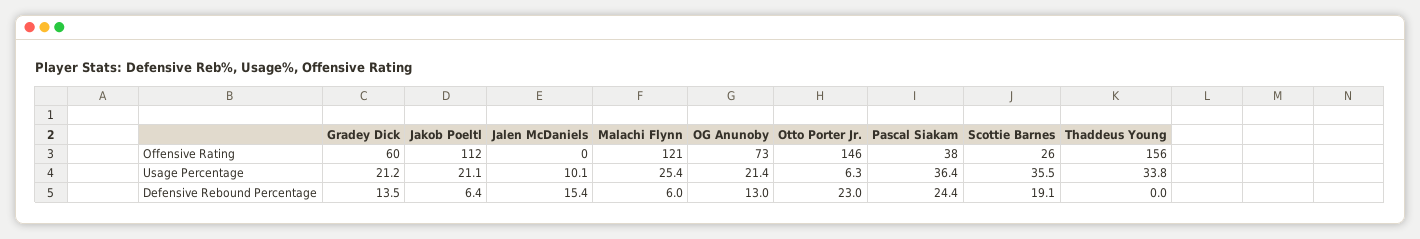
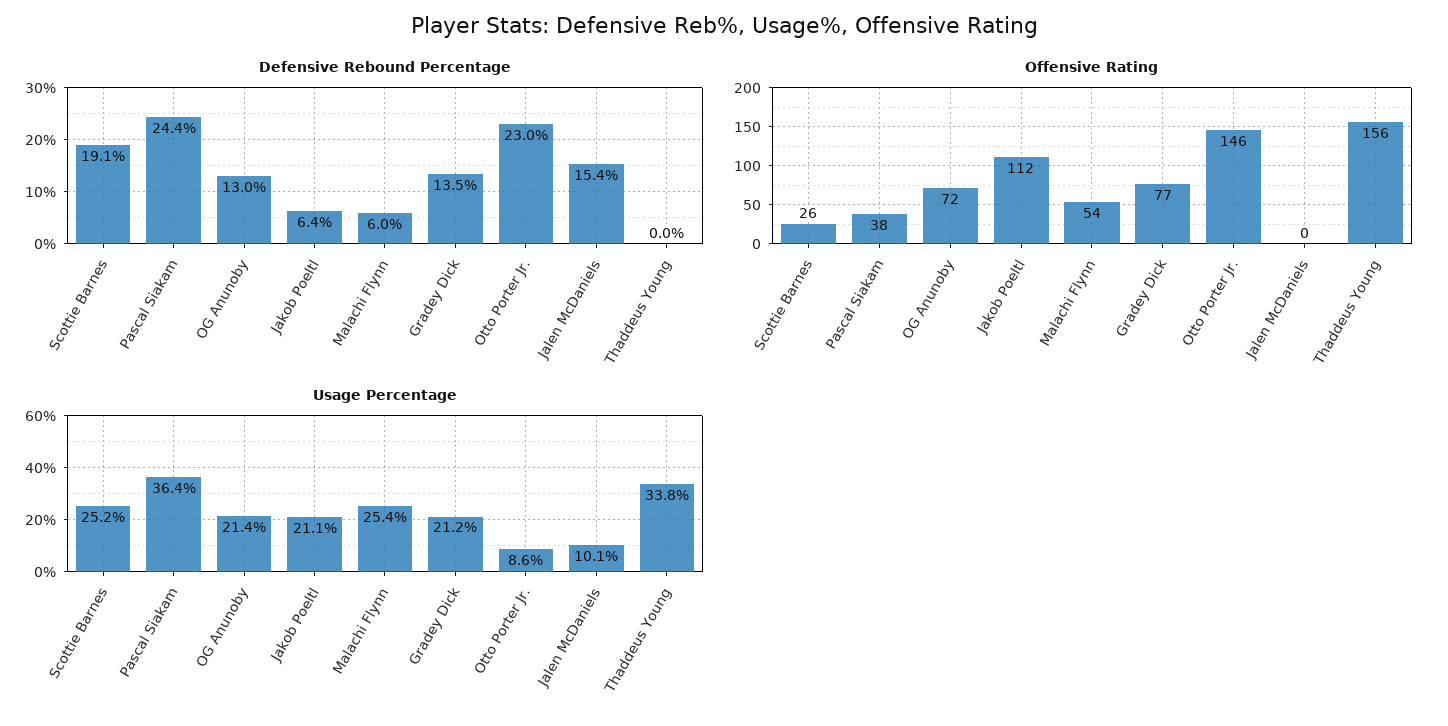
  {
    "Offensive Rating": {
-     "Gradey Dick": 60,
+     "Gradey Dick": 77,
      "Jakob Poeltl": 112,
      "Jalen McDaniels": 0,
-     "Malachi Flynn": 121,
+     "Malachi Flynn": 54,
-     "OG Anunoby": 73,
+     "OG Anunoby": 72,
      "Otto Porter Jr.": 146,
      "Pascal Siakam": 38,
      "Scottie Barnes": 26,
      "Thaddeus Young": 156
    },
    "Usage Percentage": {
      "Gradey Dick": 21.2,
      "Jakob Poeltl": 21.1,
      "Jalen McDaniels": 10.1,
      "Malachi Flynn": 25.4,
      "OG Anunoby": 21.4,
-     "Otto Porter Jr.": 6.3,
+     "Otto Porter Jr.": 8.6,
      "Pascal Siakam": 36.4,
-     "Scottie Barnes": 35.5,
+     "Scottie Barnes": 25.2,
      "Thaddeus Young": 33.8
    },
    "Defensive Rebound Percentage": {
      "Gradey Dick": 13.5,
      "Jakob Poeltl": 6.4,
      "Jalen McDaniels": 15.4,
      "Malachi Flynn": 6,
      "OG Anunoby": 13,
      "Otto Porter Jr.": 23,
      "Pascal Siakam": 24.4,
      "Scottie Barnes": 19.1,
      "Thaddeus Young": 0
    }
  }

